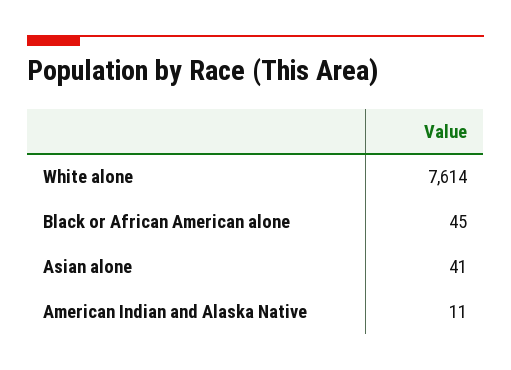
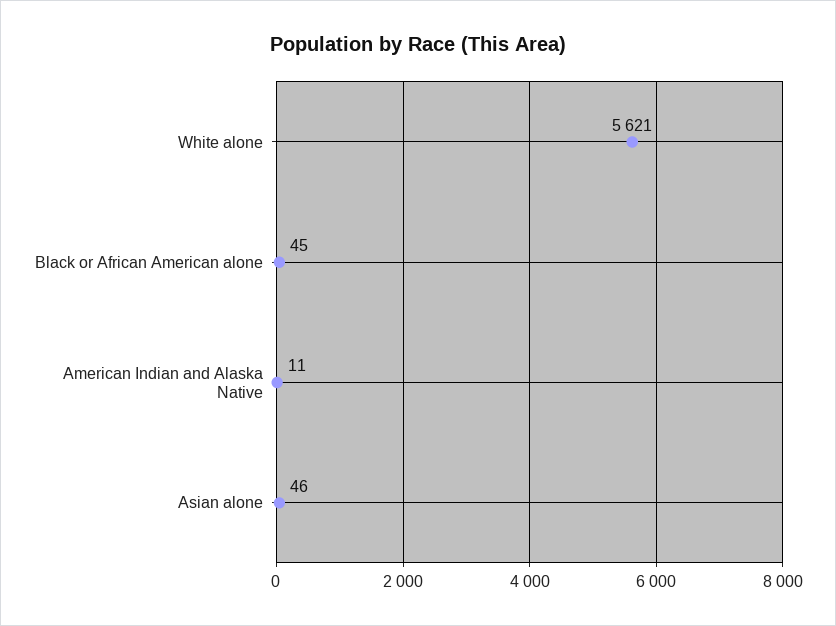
  {
-   "White alone": 7614,
+   "White alone": 5621,
    "Black or African American alone": 45,
-   "Asian alone": 41,
+   "Asian alone": 46,
    "American Indian and Alaska Native": 11
  }

